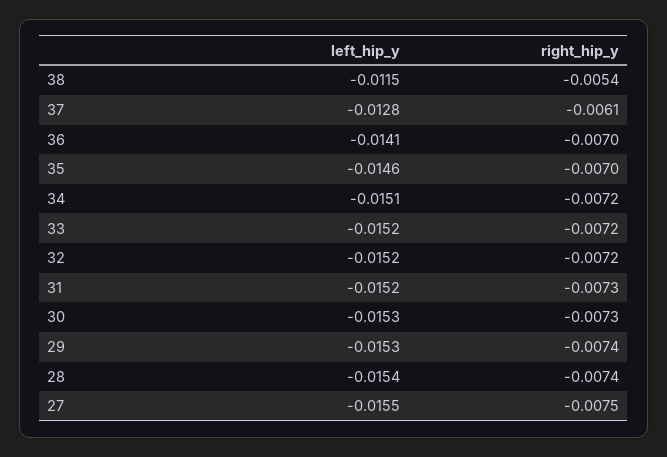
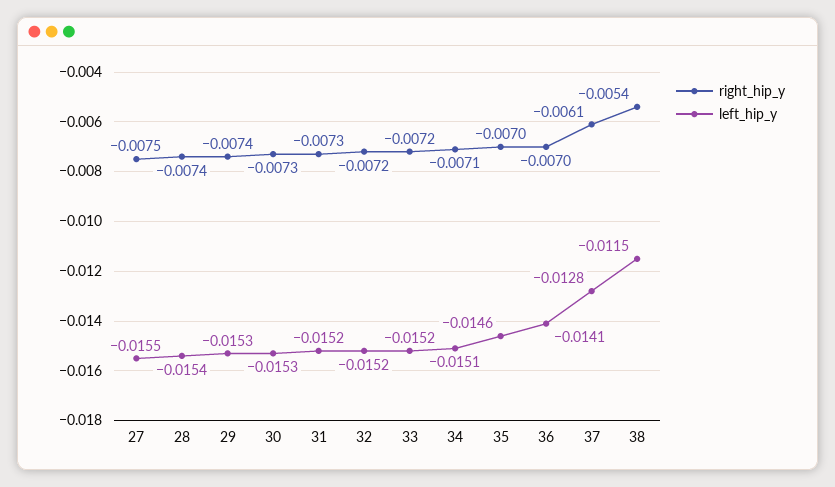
  {
    "left_hip_y": {
      "38": -0.0115,
      "37": -0.0128,
      "36": -0.0141,
      "35": -0.0146,
      "34": -0.0151,
      "33": -0.0152,
      "32": -0.0152,
      "31": -0.0152,
      "30": -0.0153,
      "29": -0.0153,
      "28": -0.0154,
      "27": -0.0155
    },
    "right_hip_y": {
      "38": -0.0054,
      "37": -0.0061,
      "36": -0.007,
      "35": -0.007,
-     "34": -0.0072,
+     "34": -0.0071,
      "33": -0.0072,
      "32": -0.0072,
      "31": -0.0073,
      "30": -0.0073,
      "29": -0.0074,
      "28": -0.0074,
      "27": -0.0075
    }
  }

